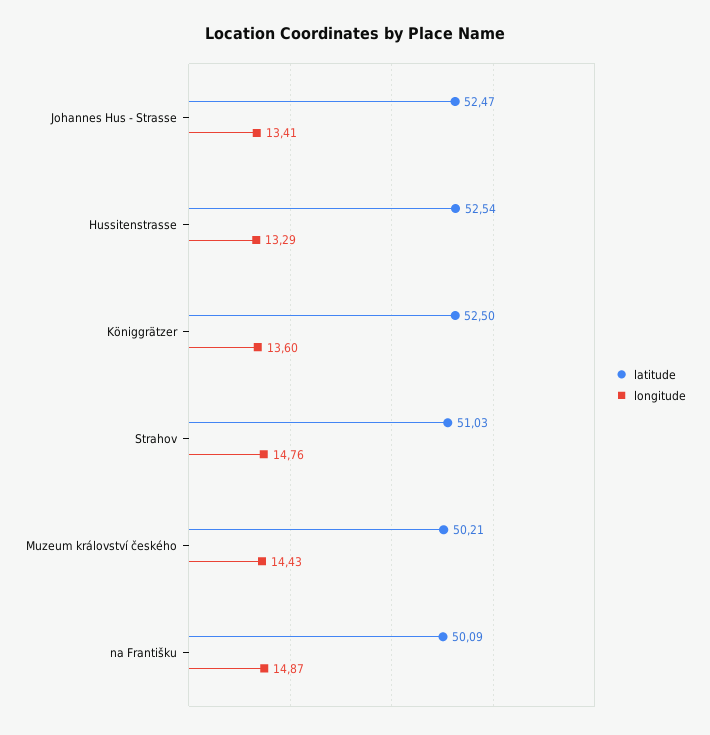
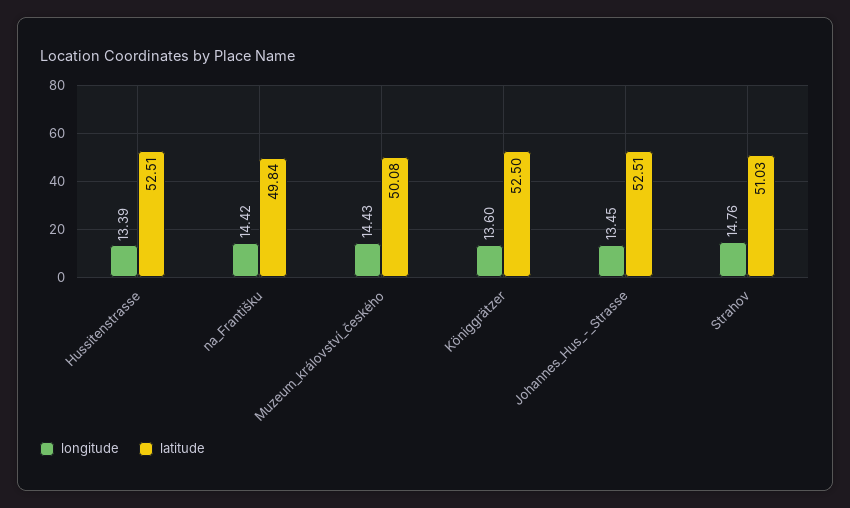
  {
    "latitude": {
-     "Johannes Hus - Strasse": 52.47,
+     "Johannes Hus - Strasse": 52.51,
-     "Hussitenstrasse": 52.54,
+     "Hussitenstrasse": 52.51,
      "Königgrätzer": 52.5,
      "Strahov": 51.03,
-     "Muzeum království českého": 50.21,
+     "Muzeum království českého": 50.08,
-     "na Františku": 50.09
+     "na Františku": 49.84
    },
    "longitude": {
-     "Johannes Hus - Strasse": 13.41,
+     "Johannes Hus - Strasse": 13.45,
-     "Hussitenstrasse": 13.29,
+     "Hussitenstrasse": 13.39,
      "Königgrätzer": 13.6,
      "Strahov": 14.76,
      "Muzeum království českého": 14.43,
-     "na Františku": 14.87
+     "na Františku": 14.42
    }
  }

